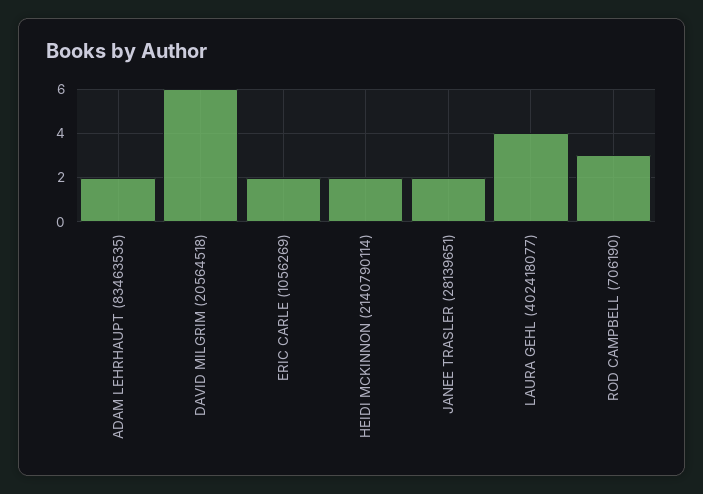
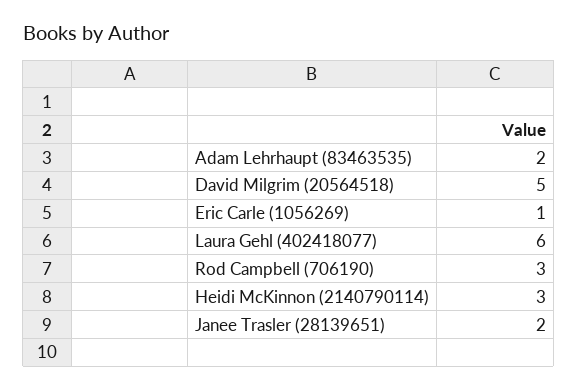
  {
    "ADAM LEHRHAUPT (83463535)": 2,
-   "DAVID MILGRIM (20564518)": 6,
+   "DAVID MILGRIM (20564518)": 5,
-   "ERIC CARLE (1056269)": 2,
+   "ERIC CARLE (1056269)": 1,
-   "HEIDI MCKINNON (2140790114)": 2,
+   "HEIDI MCKINNON (2140790114)": 3,
    "JANEE TRASLER (28139651)": 2,
-   "LAURA GEHL (402418077)": 4,
+   "LAURA GEHL (402418077)": 6,
    "ROD CAMPBELL (706190)": 3
  }

